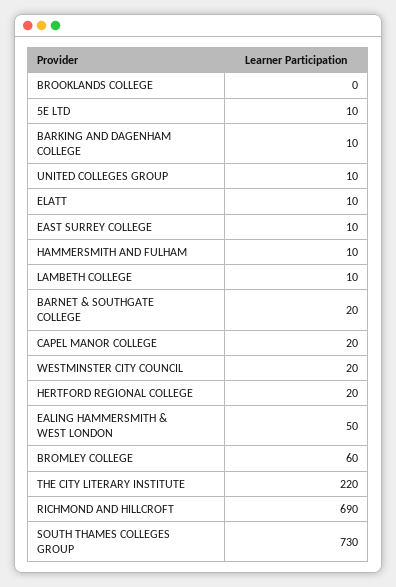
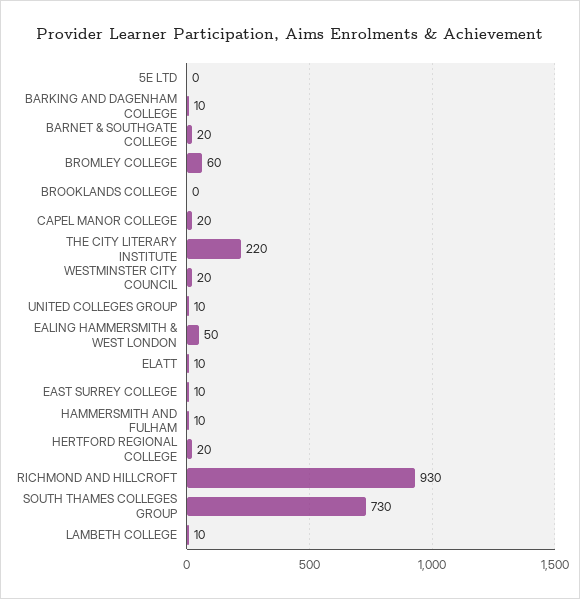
  {
    "BROOKLANDS COLLEGE": 0,
-   "5E LTD": 10,
+   "5E LTD": 0,
    "BARKING AND DAGENHAM COLLEGE": 10,
    "UNITED COLLEGES GROUP": 10,
    "ELATT": 10,
    "EAST SURREY COLLEGE": 10,
    "HAMMERSMITH AND FULHAM": 10,
    "LAMBETH COLLEGE": 10,
    "BARNET & SOUTHGATE COLLEGE": 20,
    "CAPEL MANOR COLLEGE": 20,
    "WESTMINSTER CITY COUNCIL": 20,
    "HERTFORD REGIONAL COLLEGE": 20,
    "EALING HAMMERSMITH & WEST LONDON": 50,
    "BROMLEY COLLEGE": 60,
    "THE CITY LITERARY INSTITUTE": 220,
-   "RICHMOND AND HILLCROFT": 690,
+   "RICHMOND AND HILLCROFT": 930,
    "SOUTH THAMES COLLEGES GROUP": 730
  }

